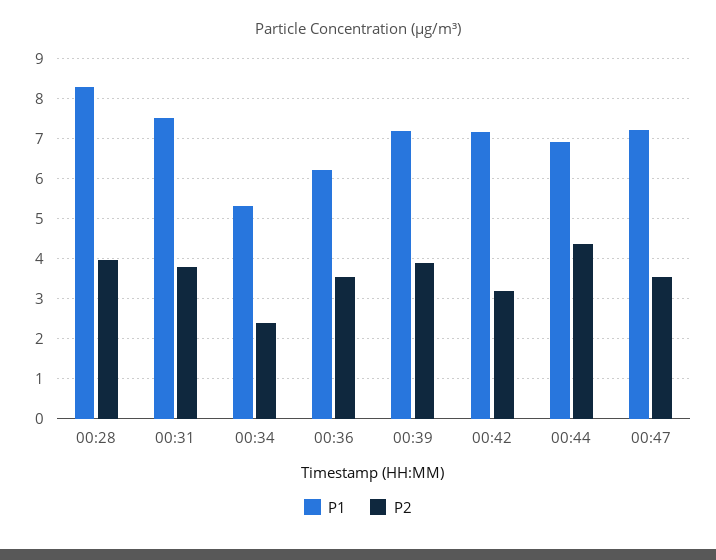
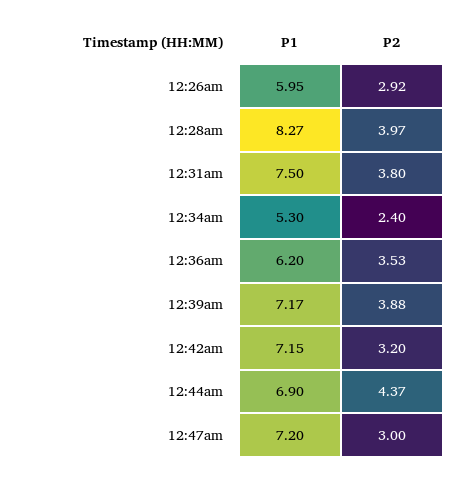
  {
    "P1": {
      "00:28": 8.27,
      "00:31": 7.5,
      "00:34": 5.3,
      "00:36": 6.2,
      "00:39": 7.17,
      "00:42": 7.15,
      "00:44": 6.9,
-     "00:47": 7.2
+     "00:47": 7.2,
+     "12:26am": 5.95
    },
    "P2": {
      "00:28": 3.97,
      "00:31": 3.8,
      "00:34": 2.4,
      "00:36": 3.53,
      "00:39": 3.88,
      "00:42": 3.2,
      "00:44": 4.37,
-     "00:47": 3.6
+     "00:47": 3,
+     "12:26am": 2.92
    }
  }

